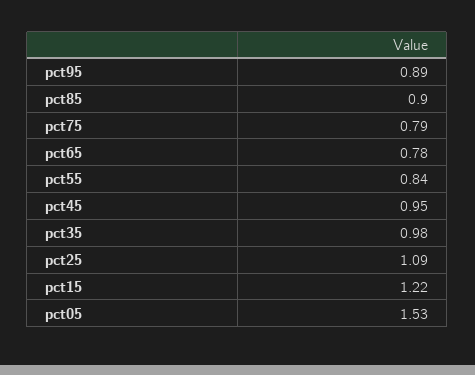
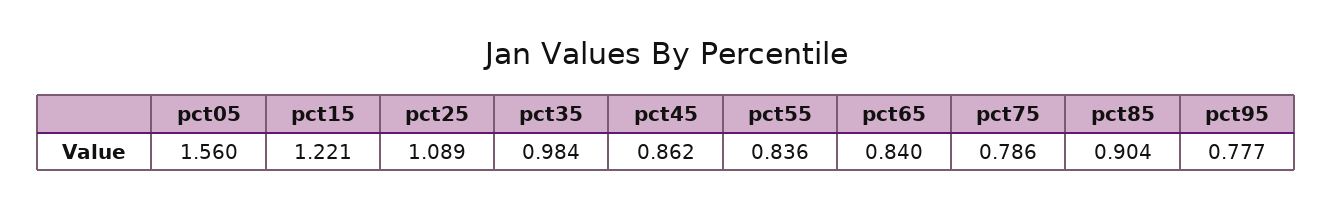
  {
-   "pct95": 0.89,
+   "pct95": 0.777,
    "pct85": 0.904,
    "pct75": 0.786,
-   "pct65": 0.78,
+   "pct65": 0.84,
    "pct55": 0.836,
-   "pct45": 0.95,
+   "pct45": 0.862,
    "pct35": 0.984,
    "pct25": 1.089,
    "pct15": 1.221,
-   "pct05": 1.53
+   "pct05": 1.56
  }

